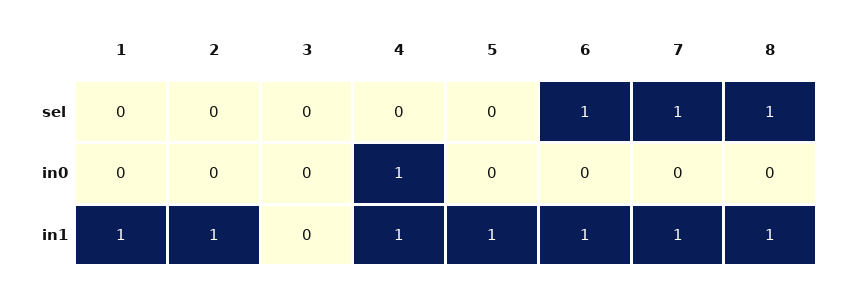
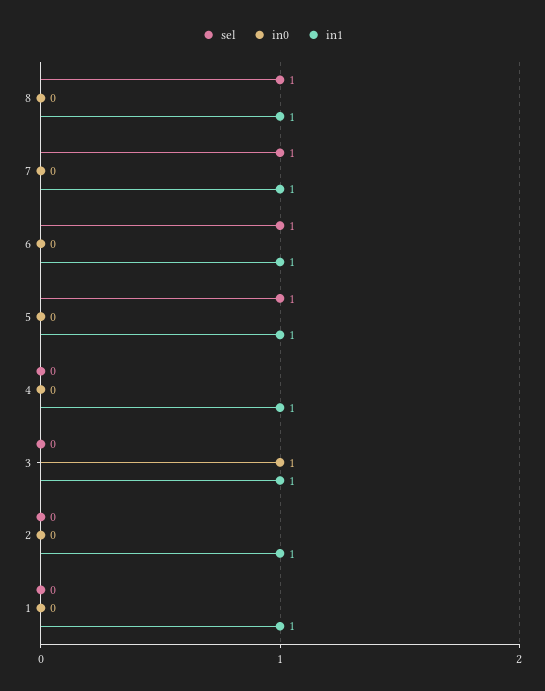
  {
    "sel": {
      "1": 0,
      "2": 0,
      "3": 0,
      "4": 0,
-     "5": 0,
+     "5": 1,
      "6": 1,
      "7": 1,
      "8": 1
    },
    "in0": {
      "1": 0,
      "2": 0,
-     "3": 0,
+     "3": 1,
-     "4": 1,
+     "4": 0,
      "5": 0,
      "6": 0,
      "7": 0,
      "8": 0
    },
    "in1": {
      "1": 1,
      "2": 1,
-     "3": 0,
+     "3": 1,
      "4": 1,
      "5": 1,
      "6": 1,
      "7": 1,
      "8": 1
    }
  }

